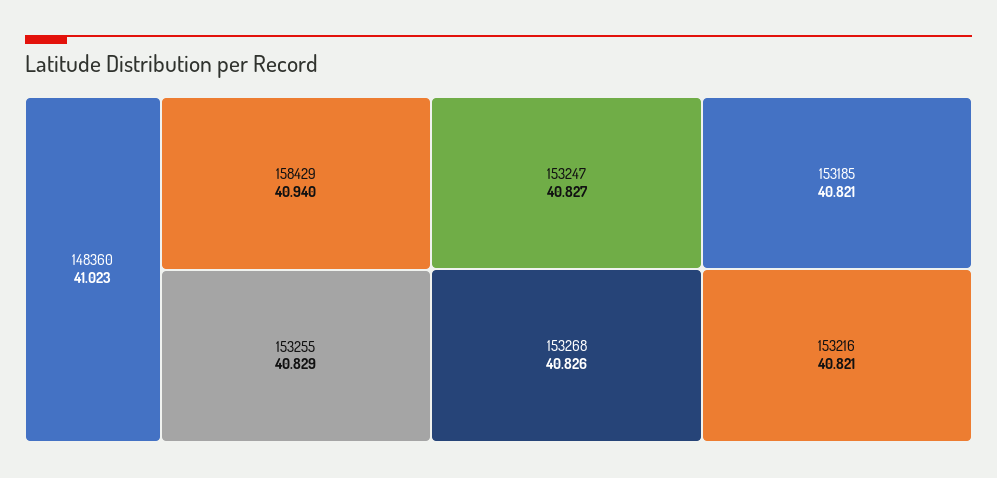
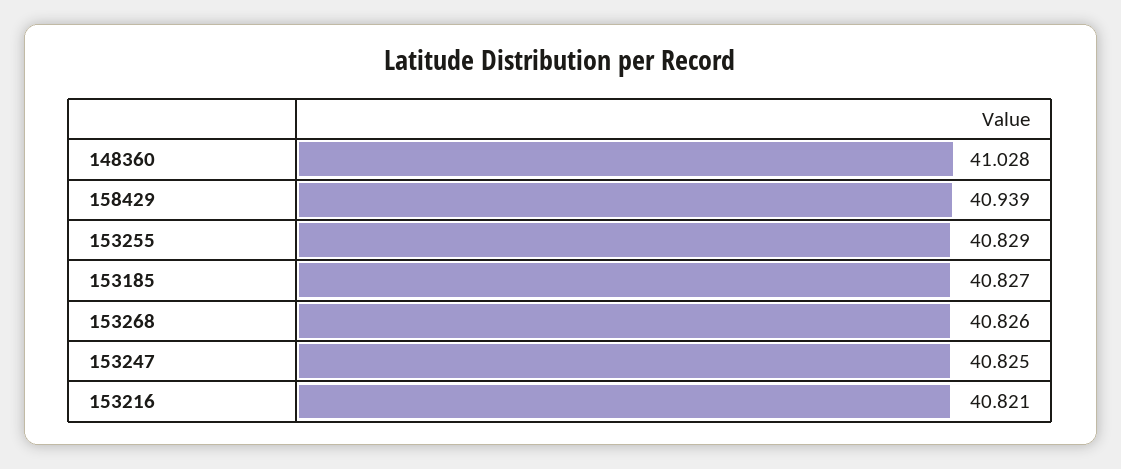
  {
-   "148360": 41.023,
+   "148360": 41.028,
-   "158429": 40.94,
+   "158429": 40.939,
    "153255": 40.829,
-   "153247": 40.827,
+   "153247": 40.825,
    "153268": 40.826,
-   "153185": 40.821,
+   "153185": 40.827,
    "153216": 40.821
  }

